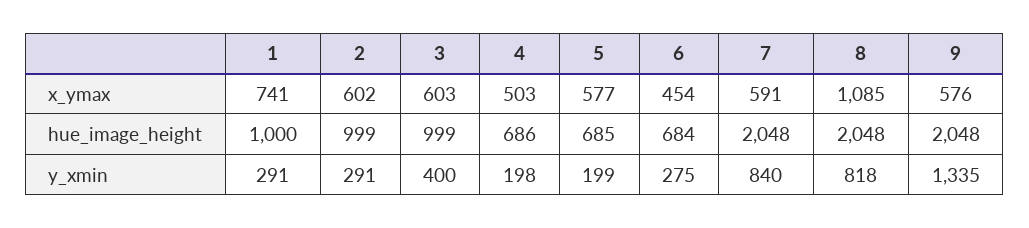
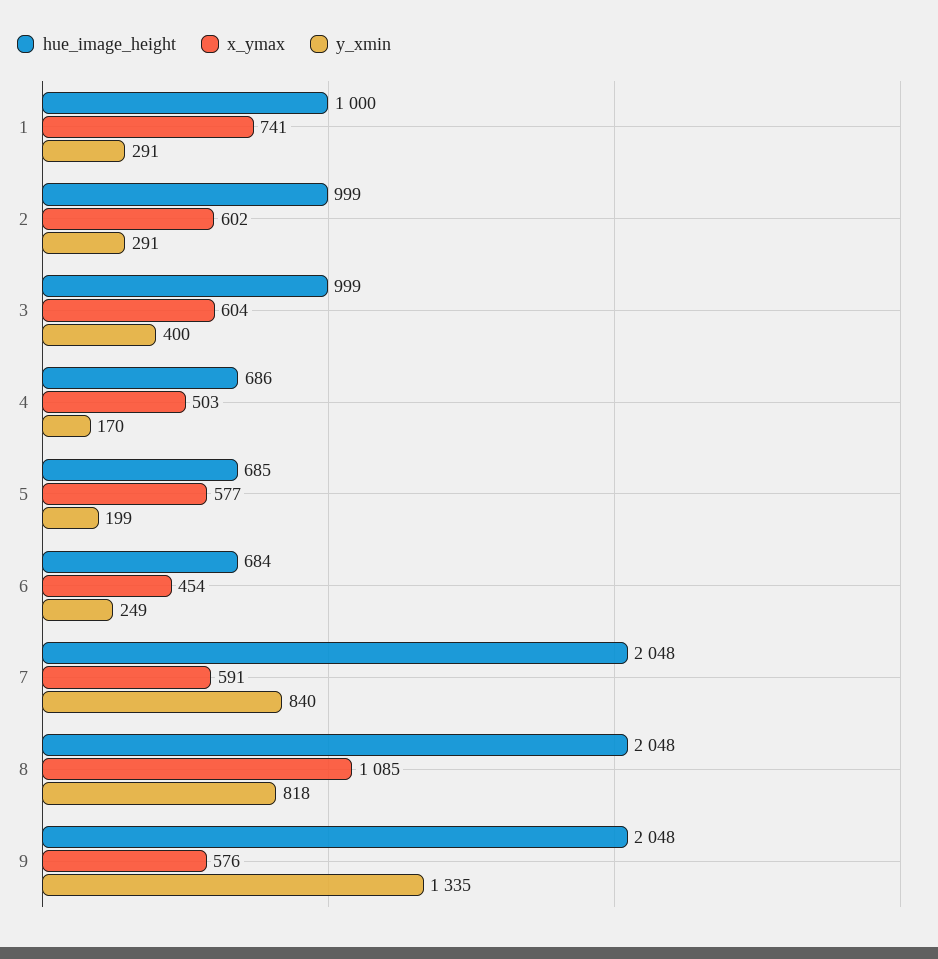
  {
    "x_ymax": {
      "1": 741,
      "2": 602,
-     "3": 603,
+     "3": 604,
      "4": 503,
      "5": 577,
      "6": 454,
      "7": 591,
      "8": 1085,
      "9": 576
    },
    "hue_image_height": {
      "1": 1000,
      "2": 999,
      "3": 999,
      "4": 686,
      "5": 685,
      "6": 684,
      "7": 2048,
      "8": 2048,
      "9": 2048
    },
    "y_xmin": {
      "1": 291,
      "2": 291,
      "3": 400,
-     "4": 198,
+     "4": 170,
      "5": 199,
-     "6": 275,
+     "6": 249,
      "7": 840,
      "8": 818,
      "9": 1335
    }
  }

